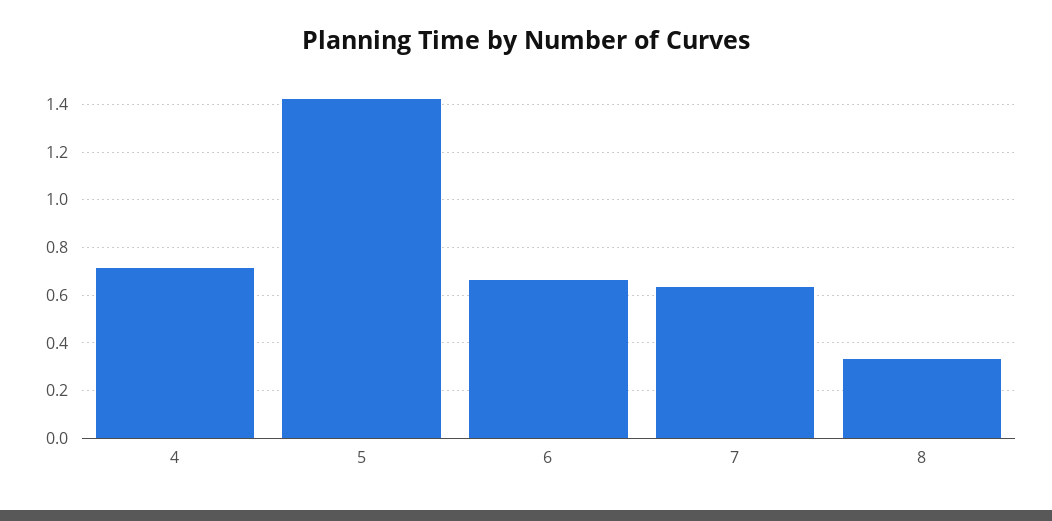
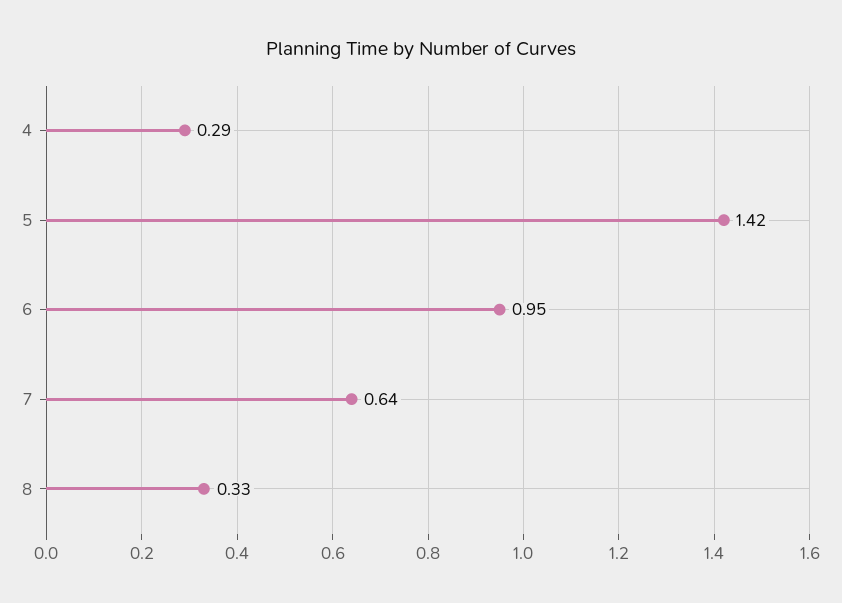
  {
-   "4": 0.7,
+   "4": 0.29,
    "5": 1.42,
-   "6": 0.65,
+   "6": 0.95,
    "7": 0.64,
    "8": 0.33
  }

